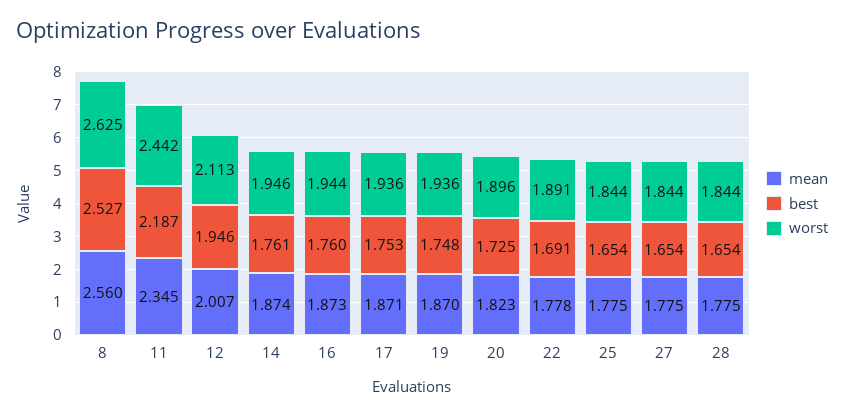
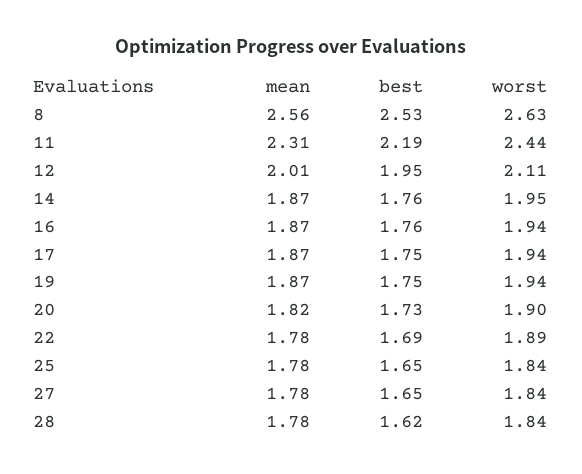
  {
    "mean": {
      "8": 2.56,
-     "11": 2.345,
+     "11": 2.31,
      "12": 2.007,
      "14": 1.874,
      "16": 1.873,
      "17": 1.871,
      "19": 1.87,
      "20": 1.823,
      "22": 1.778,
      "25": 1.775,
      "27": 1.775,
      "28": 1.775
    },
    "best": {
      "8": 2.527,
      "11": 2.187,
      "12": 1.946,
      "14": 1.761,
      "16": 1.76,
      "17": 1.753,
      "19": 1.748,
      "20": 1.725,
      "22": 1.691,
      "25": 1.654,
      "27": 1.654,
-     "28": 1.654
+     "28": 1.62
    },
    "worst": {
      "8": 2.625,
      "11": 2.442,
      "12": 2.113,
      "14": 1.946,
      "16": 1.944,
      "17": 1.936,
      "19": 1.936,
      "20": 1.896,
      "22": 1.891,
      "25": 1.844,
      "27": 1.844,
      "28": 1.844
    }
  }

